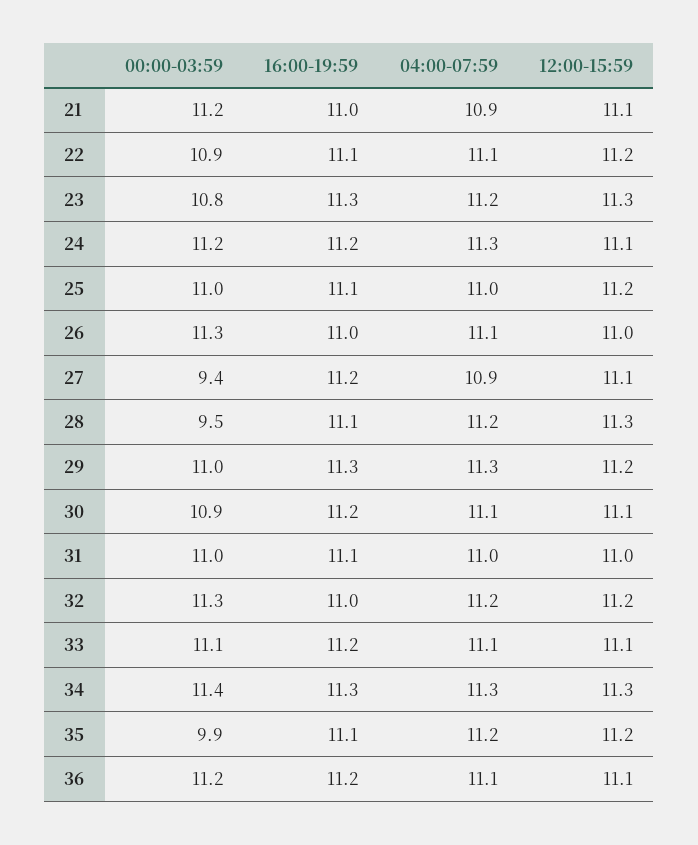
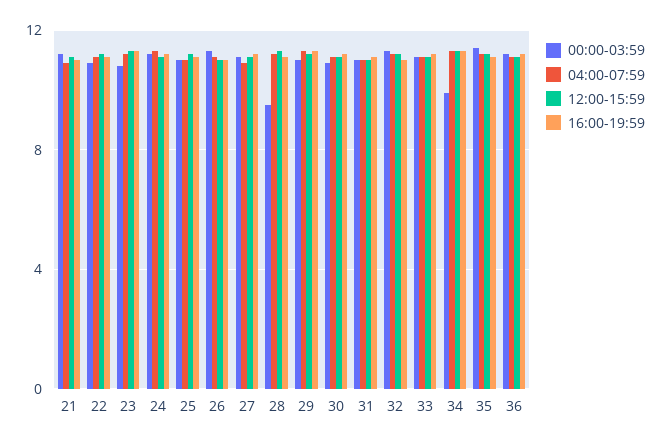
  {
    "00:00-03:59": {
      "21": 11.2,
      "22": 10.9,
      "23": 10.8,
      "24": 11.2,
      "25": 11,
      "26": 11.3,
-     "27": 9.4,
+     "27": 11,
      "28": 9.5,
      "29": 11,
      "30": 10.9,
      "31": 11,
      "32": 11.3,
      "33": 11.1,
-     "34": 11.4,
+     "34": 10,
-     "35": 9.9,
+     "35": 11.5,
      "36": 11.2
    },
    "16:00-19:59": {
      "21": 11,
      "22": 11.1,
      "23": 11.3,
      "24": 11.2,
      "25": 11.1,
      "26": 11,
      "27": 11.2,
      "28": 11.1,
      "29": 11.3,
      "30": 11.2,
      "31": 11.1,
      "32": 11,
      "33": 11.2,
      "34": 11.3,
      "35": 11.1,
      "36": 11.2
    },
    "04:00-07:59": {
      "21": 10.9,
      "22": 11.1,
      "23": 11.2,
      "24": 11.3,
      "25": 11,
      "26": 11.1,
      "27": 10.9,
      "28": 11.2,
      "29": 11.3,
      "30": 11.1,
      "31": 11,
      "32": 11.2,
      "33": 11.1,
      "34": 11.3,
      "35": 11.2,
      "36": 11.1
    },
    "12:00-15:59": {
      "21": 11.1,
      "22": 11.2,
      "23": 11.3,
      "24": 11.1,
      "25": 11.2,
      "26": 11,
      "27": 11.1,
      "28": 11.3,
      "29": 11.2,
      "30": 11.1,
      "31": 11,
      "32": 11.2,
      "33": 11.1,
      "34": 11.3,
      "35": 11.2,
      "36": 11.1
    }
  }

